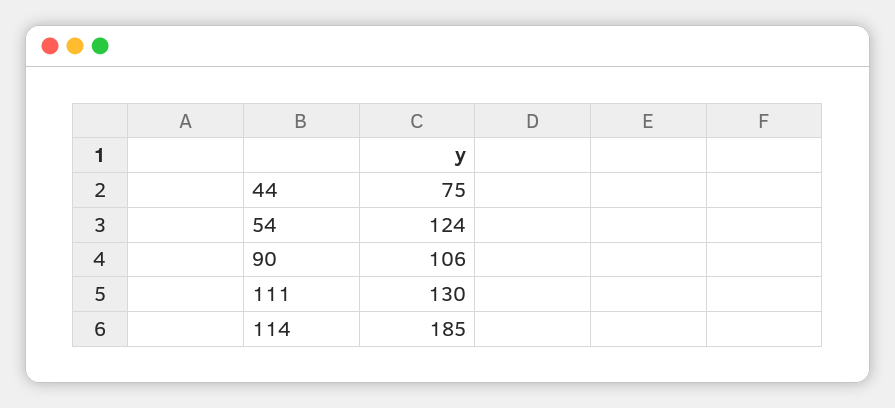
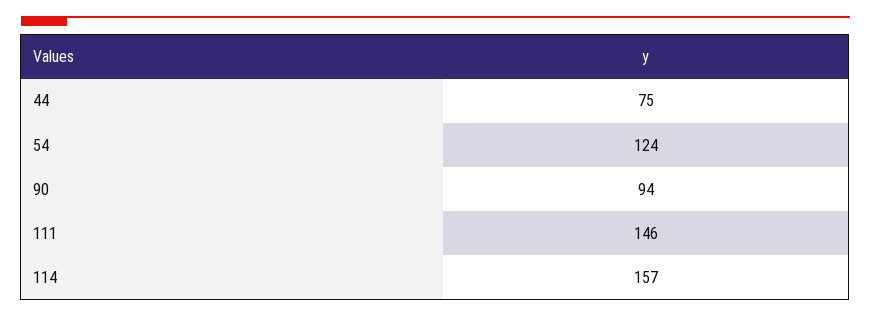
  {
    "44": 75,
    "54": 124,
-   "90": 106,
+   "90": 94,
-   "111": 130,
+   "111": 146,
-   "114": 185
+   "114": 157
  }

